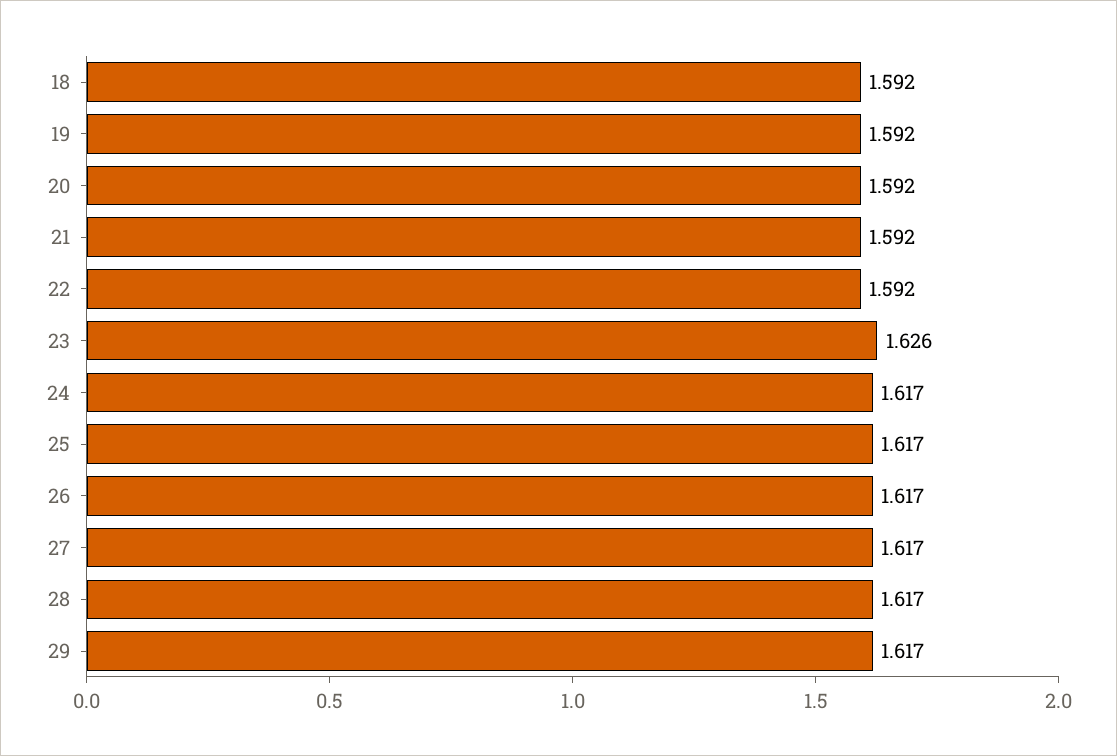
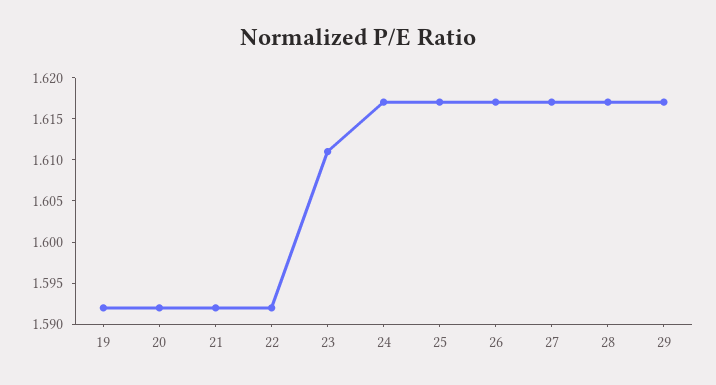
  {
-   "18": 1.592,
    "19": 1.592,
    "20": 1.592,
    "21": 1.592,
    "22": 1.592,
-   "23": 1.626,
+   "23": 1.611,
    "24": 1.617,
    "25": 1.617,
    "26": 1.617,
    "27": 1.617,
    "28": 1.617,
    "29": 1.617
  }

